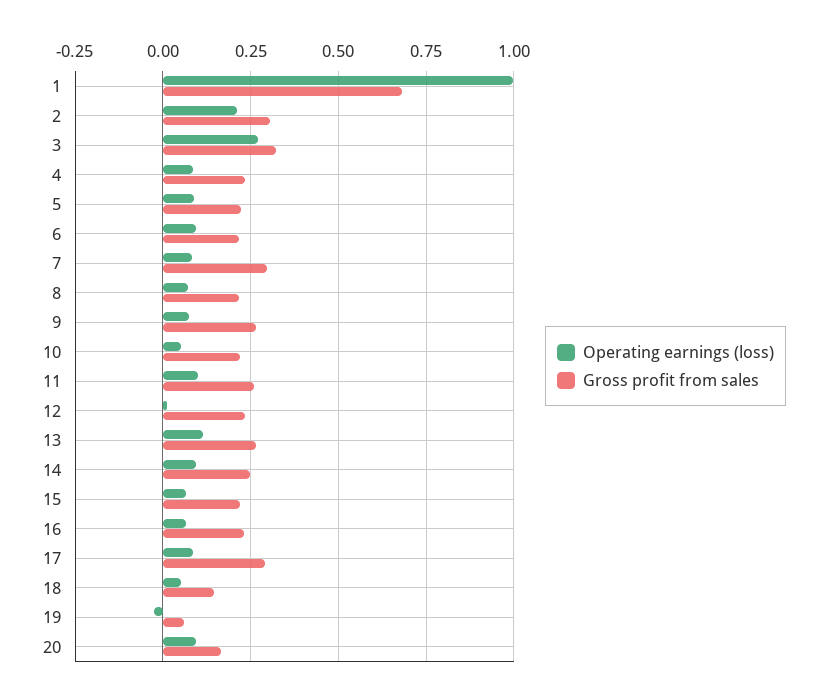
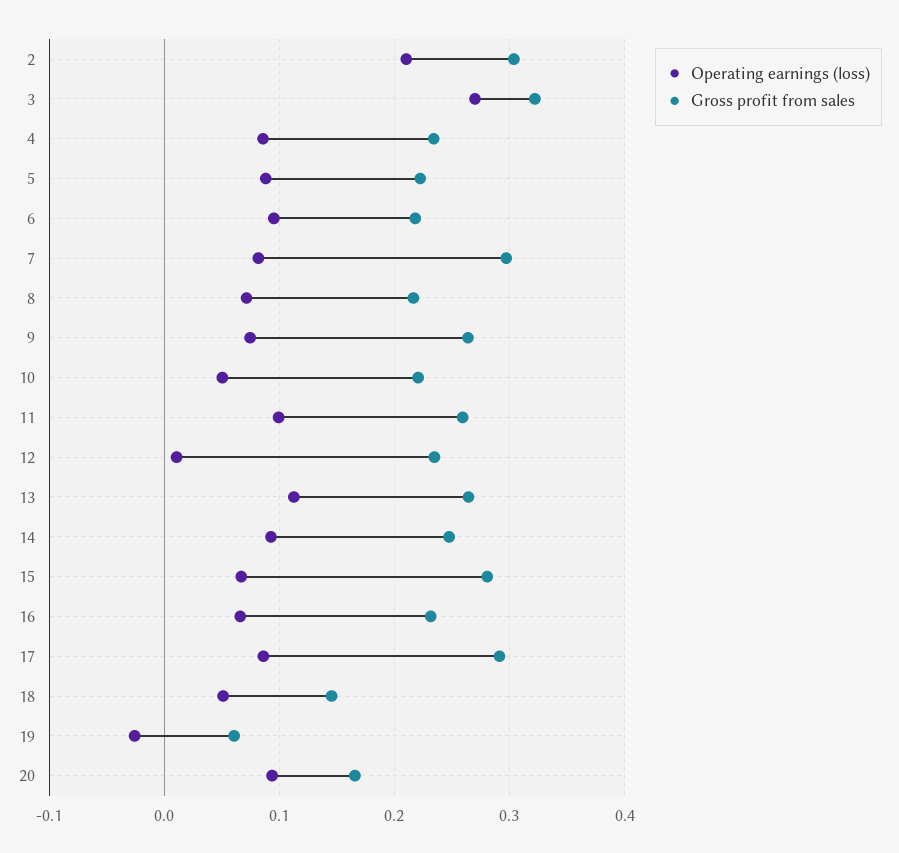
  {
    "Operating earnings (loss)": {
-     "1": 1,
      "2": 0.21,
      "3": 0.27,
      "4": 0.09,
      "5": 0.09,
      "6": 0.1,
      "7": 0.08,
      "8": 0.07,
      "9": 0.07,
      "10": 0.05,
      "11": 0.1,
      "12": 0.01,
      "13": 0.11,
      "14": 0.09,
      "15": 0.07,
      "16": 0.07,
      "17": 0.09,
      "18": 0.05,
      "19": -0.03,
      "20": 0.09
    },
    "Gross profit from sales": {
-     "1": 0.675,
      "2": 0.3,
      "3": 0.32,
      "4": 0.23,
      "5": 0.22,
      "6": 0.22,
      "7": 0.3,
      "8": 0.22,
      "9": 0.26,
      "10": 0.22,
      "11": 0.26,
      "12": 0.23,
      "13": 0.26,
      "14": 0.25,
-     "15": 0.225,
+     "15": 0.28,
      "16": 0.23,
      "17": 0.29,
      "18": 0.15,
      "19": 0.06,
      "20": 0.17
    }
  }

